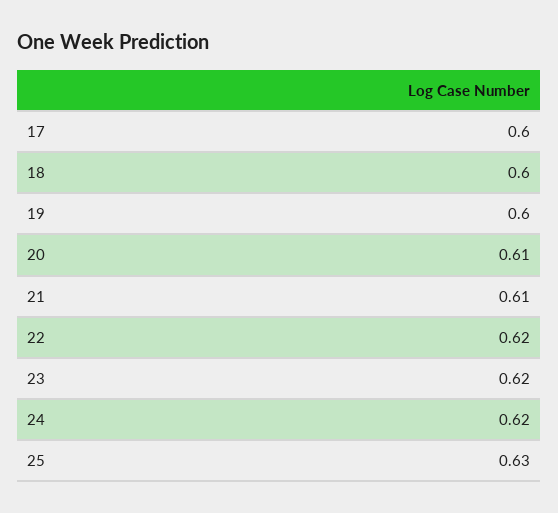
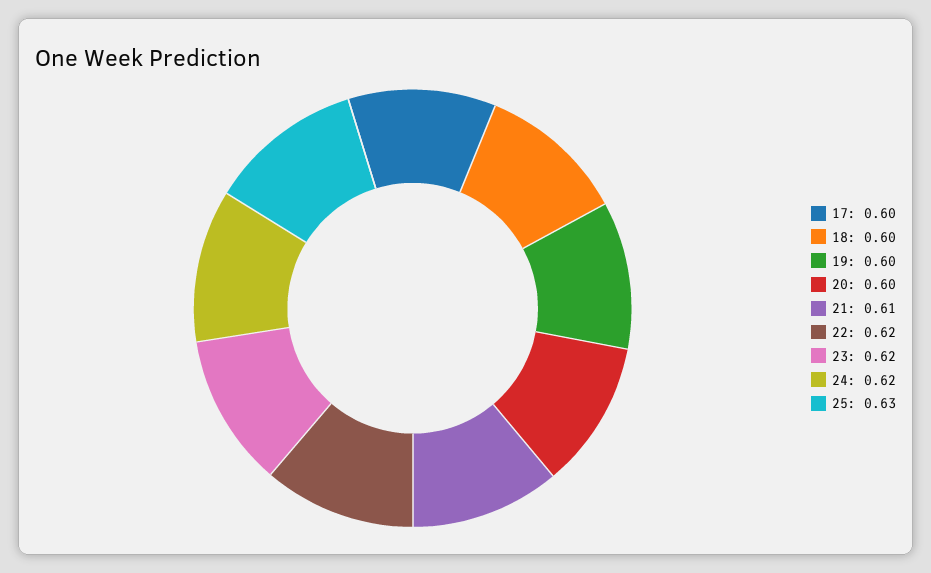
  {
    "17": 0.6,
    "18": 0.6,
    "19": 0.6,
-   "20": 0.61,
+   "20": 0.6,
    "21": 0.61,
    "22": 0.62,
    "23": 0.62,
    "24": 0.62,
    "25": 0.63
  }

